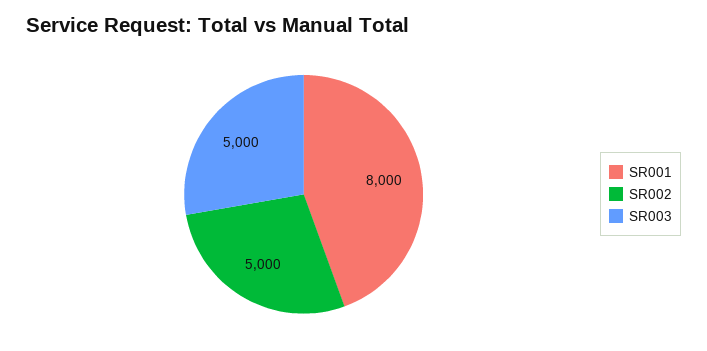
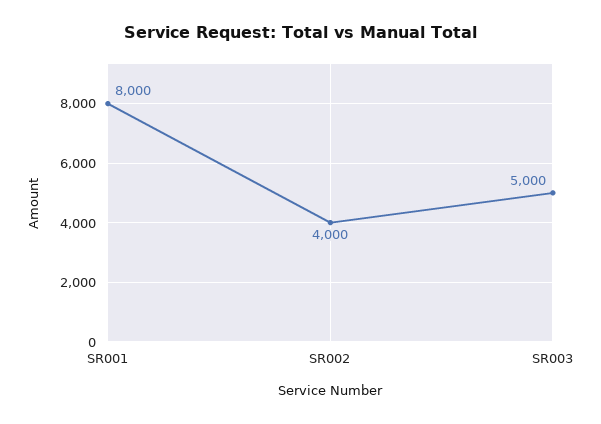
  {
    "SR001": 8000,
-   "SR002": 5000,
+   "SR002": 4000,
    "SR003": 5000
  }

